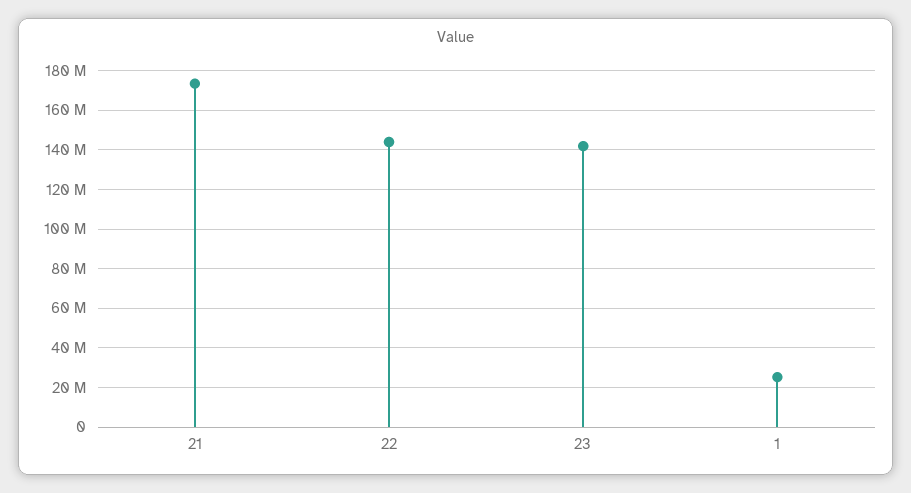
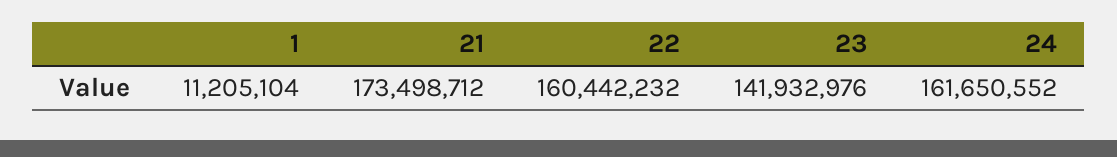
  {
    "21": 173498712,
-   "22": 145000000,
+   "22": 160442232,
    "23": 141932976,
-   "1": 25000000
+   "1": 11205104,
+   "24": 161650552
  }

